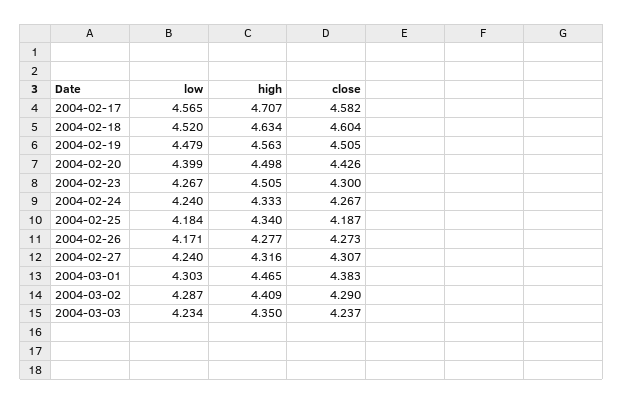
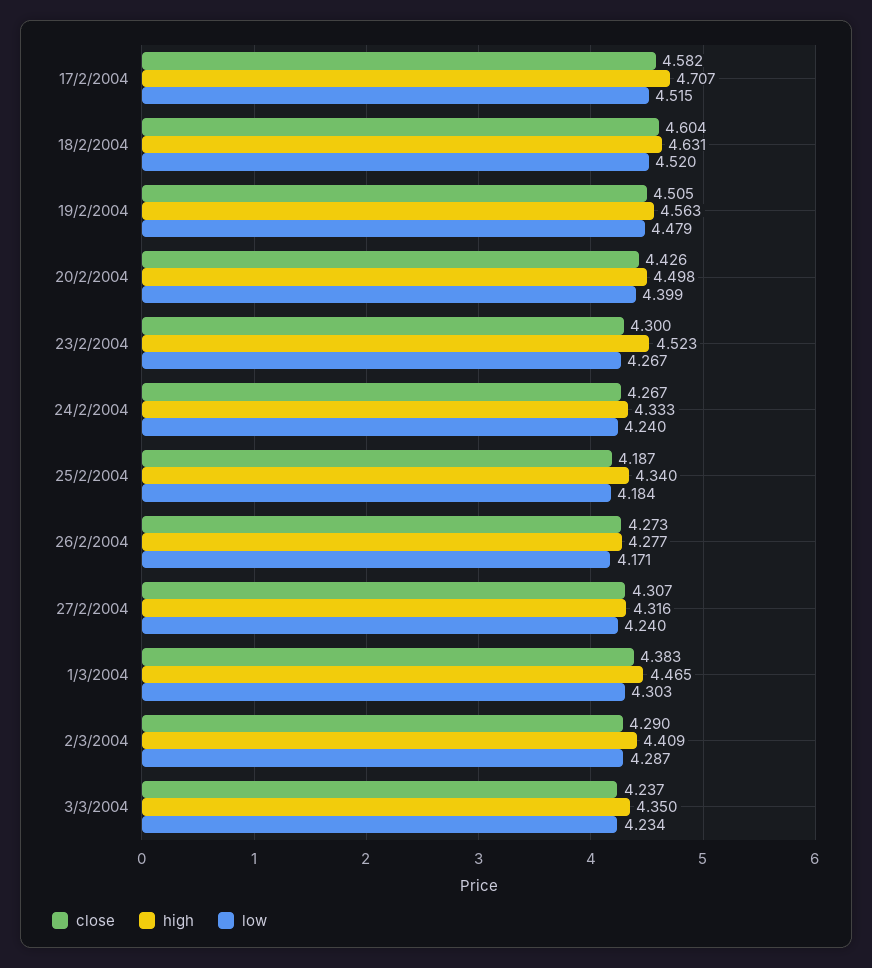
  {
    "low": {
-     "2004-02-17": 4.565,
+     "2004-02-17": 4.515,
      "2004-02-18": 4.52,
      "2004-02-19": 4.479,
      "2004-02-20": 4.399,
      "2004-02-23": 4.267,
      "2004-02-24": 4.24,
      "2004-02-25": 4.184,
      "2004-02-26": 4.171,
      "2004-02-27": 4.24,
      "2004-03-01": 4.303,
      "2004-03-02": 4.287,
      "2004-03-03": 4.234
    },
    "high": {
      "2004-02-17": 4.707,
-     "2004-02-18": 4.634,
+     "2004-02-18": 4.631,
      "2004-02-19": 4.563,
      "2004-02-20": 4.498,
-     "2004-02-23": 4.505,
+     "2004-02-23": 4.523,
      "2004-02-24": 4.333,
      "2004-02-25": 4.34,
      "2004-02-26": 4.277,
      "2004-02-27": 4.316,
      "2004-03-01": 4.465,
      "2004-03-02": 4.409,
      "2004-03-03": 4.35
    },
    "close": {
      "2004-02-17": 4.582,
      "2004-02-18": 4.604,
      "2004-02-19": 4.505,
      "2004-02-20": 4.426,
      "2004-02-23": 4.3,
      "2004-02-24": 4.267,
      "2004-02-25": 4.187,
      "2004-02-26": 4.273,
      "2004-02-27": 4.307,
      "2004-03-01": 4.383,
      "2004-03-02": 4.29,
      "2004-03-03": 4.237
    }
  }

